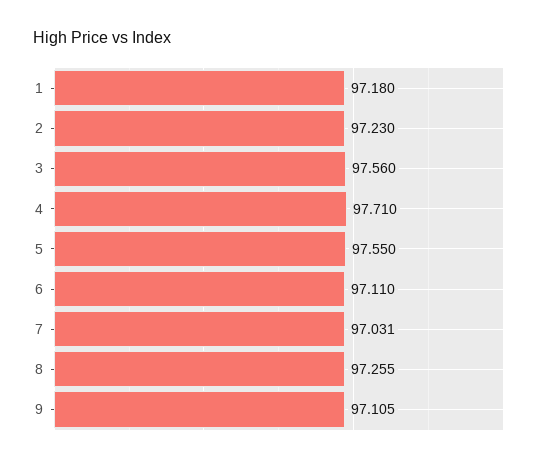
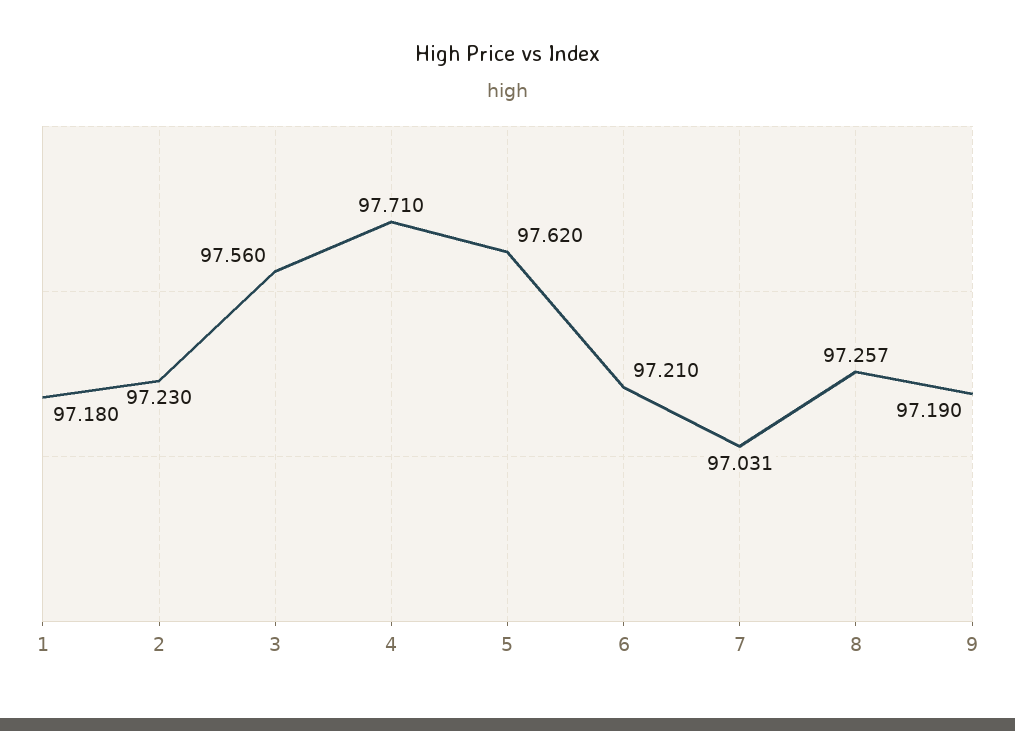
  {
    "1": 97.18,
    "2": 97.23,
    "3": 97.56,
    "4": 97.71,
-   "5": 97.55,
+   "5": 97.62,
-   "6": 97.11,
+   "6": 97.21,
    "7": 97.031,
-   "8": 97.255,
+   "8": 97.257,
-   "9": 97.105
+   "9": 97.19
  }

